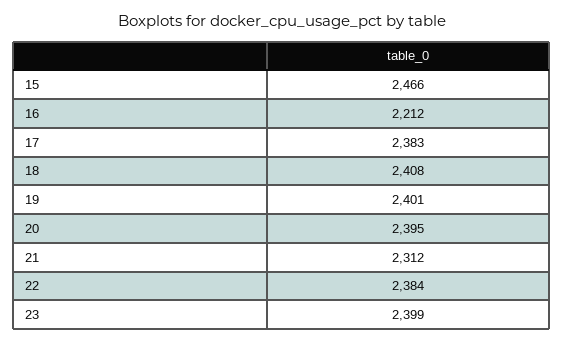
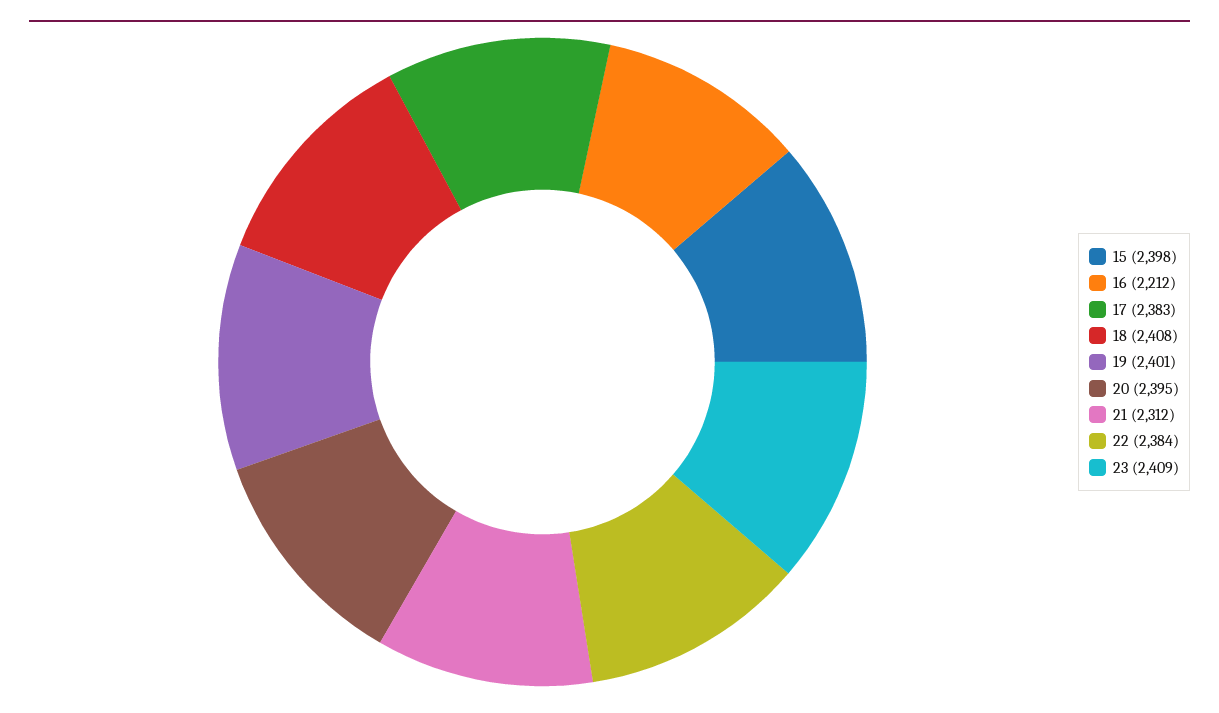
  {
-   "15": 2466,
+   "15": 2398,
    "16": 2212,
    "17": 2383,
    "18": 2408,
    "19": 2401,
    "20": 2395,
    "21": 2312,
    "22": 2384,
-   "23": 2399
+   "23": 2409
  }

